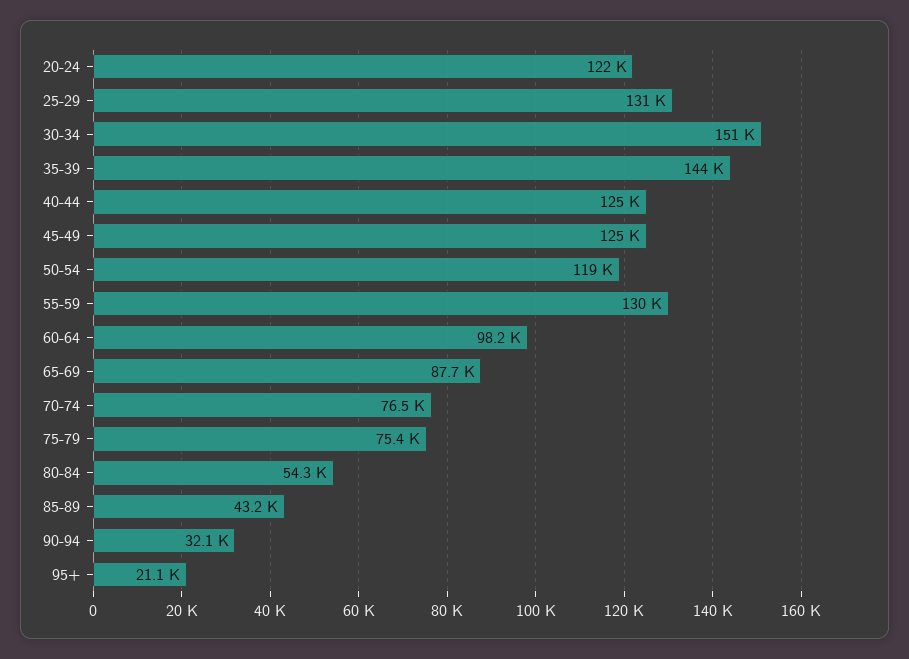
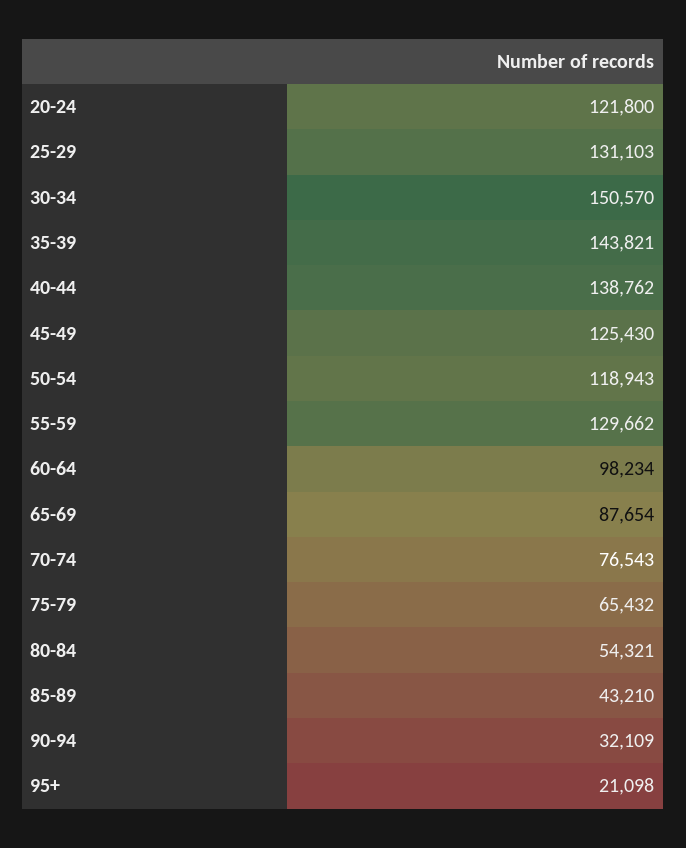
  {
    "20-24": 121800,
    "25-29": 131103,
    "30-34": 150570,
    "35-39": 143821,
-   "40-44": 125000,
+   "40-44": 138762,
    "45-49": 125430,
    "50-54": 118943,
    "55-59": 129662,
    "60-64": 98234,
    "65-69": 87654,
    "70-74": 76543,
-   "75-79": 75400,
+   "75-79": 65432,
    "80-84": 54321,
    "85-89": 43210,
    "90-94": 32109,
    "95+": 21098
  }

